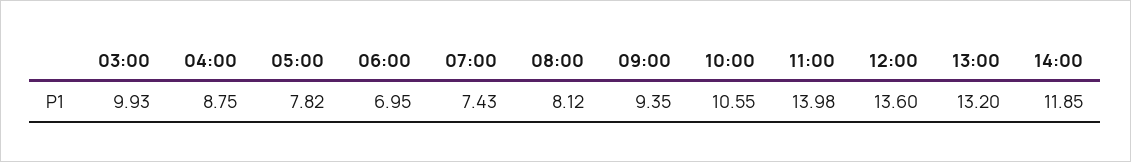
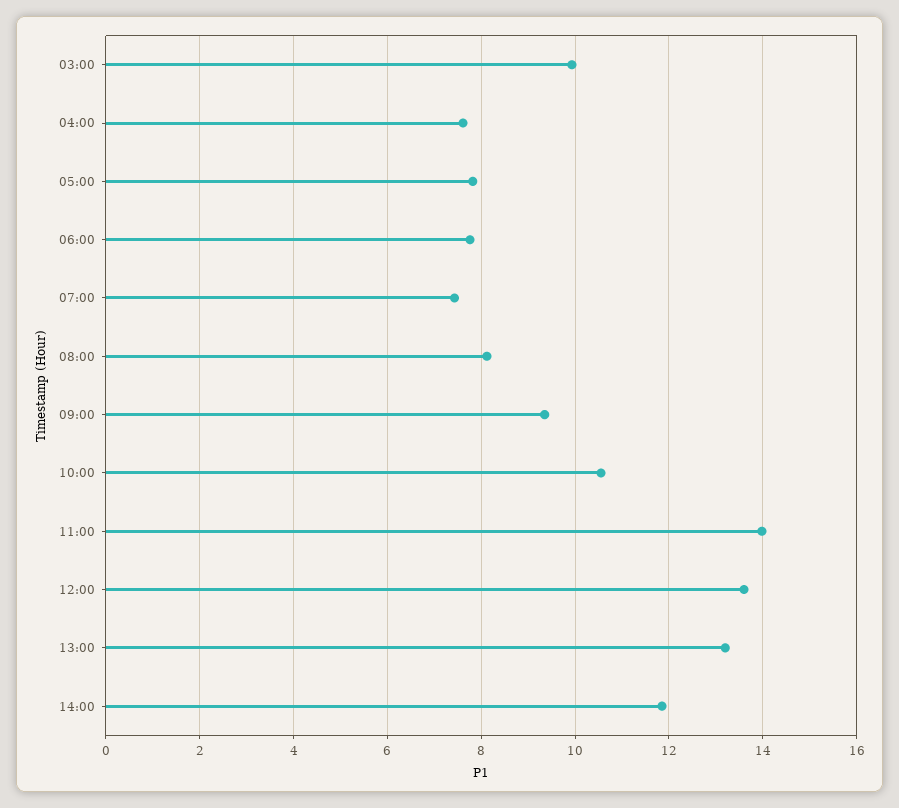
  {
    "03:00": 9.93,
-   "04:00": 8.75,
+   "04:00": 7.6,
    "05:00": 7.82,
-   "06:00": 6.95,
+   "06:00": 7.8,
    "07:00": 7.43,
    "08:00": 8.12,
    "09:00": 9.35,
    "10:00": 10.55,
    "11:00": 13.98,
    "12:00": 13.6,
    "13:00": 13.2,
    "14:00": 11.85
  }

